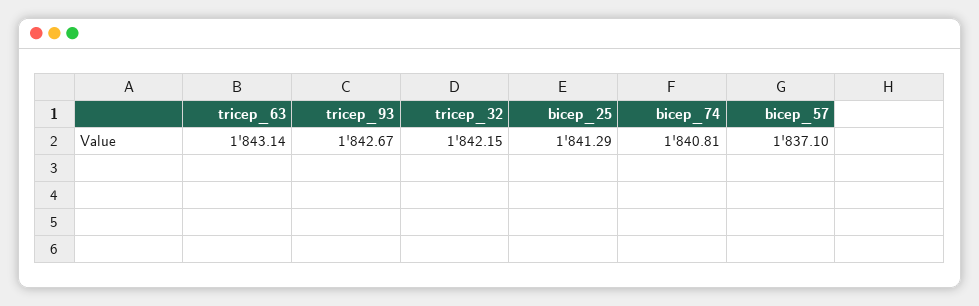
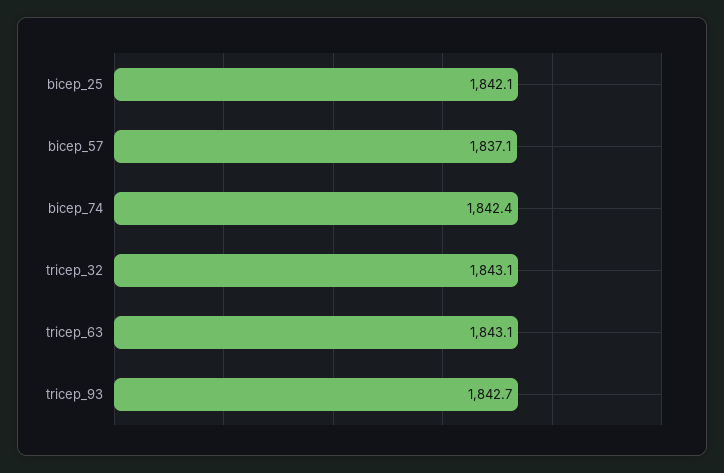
  {
    "tricep_63": 1843.14,
    "tricep_93": 1842.67,
-   "tricep_32": 1842.15,
+   "tricep_32": 1843.1,
-   "bicep_25": 1841.29,
+   "bicep_25": 1842.1,
-   "bicep_74": 1840.81,
+   "bicep_74": 1842.4,
    "bicep_57": 1837.1
  }

